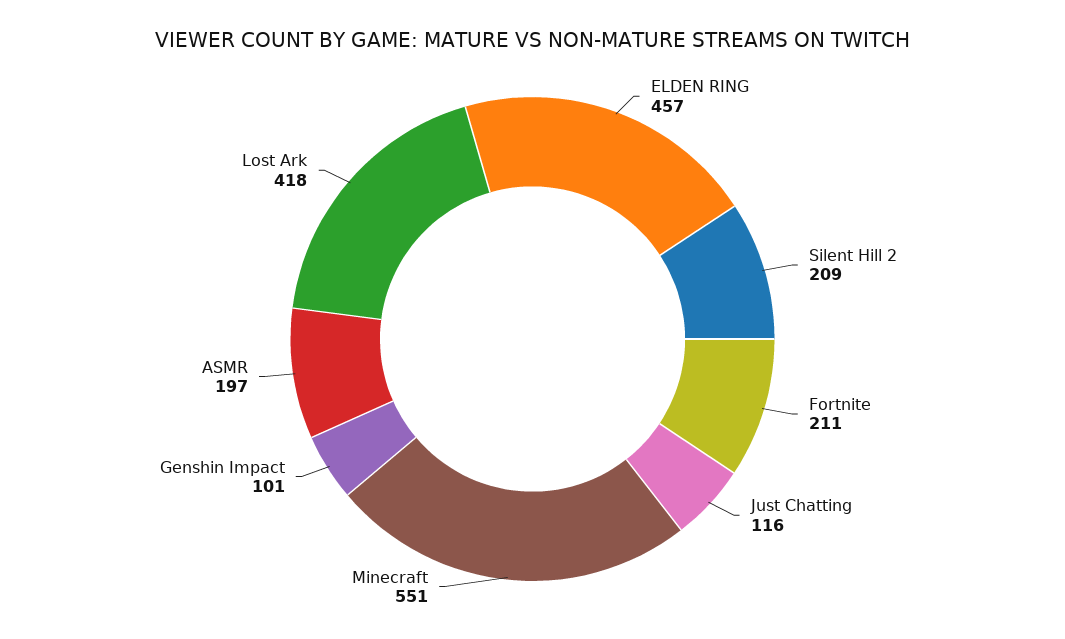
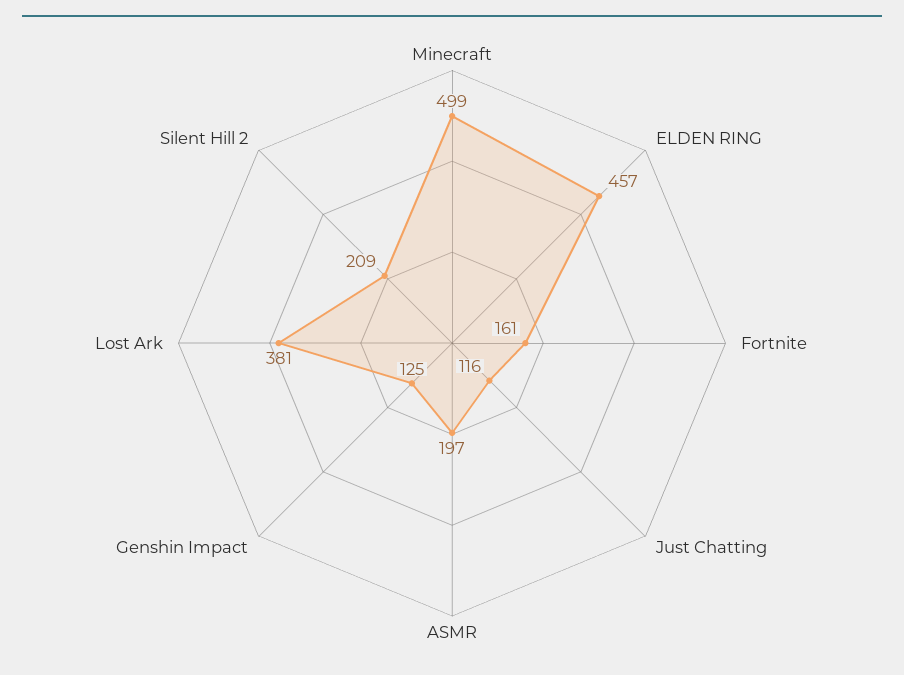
  {
    "ELDEN RING": 457,
    "Silent Hill 2": 209,
-   "Fortnite": 211,
+   "Fortnite": 161,
    "Just Chatting": 116,
-   "Minecraft": 551,
+   "Minecraft": 499,
-   "Genshin Impact": 101,
+   "Genshin Impact": 125,
    "ASMR": 197,
-   "Lost Ark": 418
+   "Lost Ark": 381
  }

